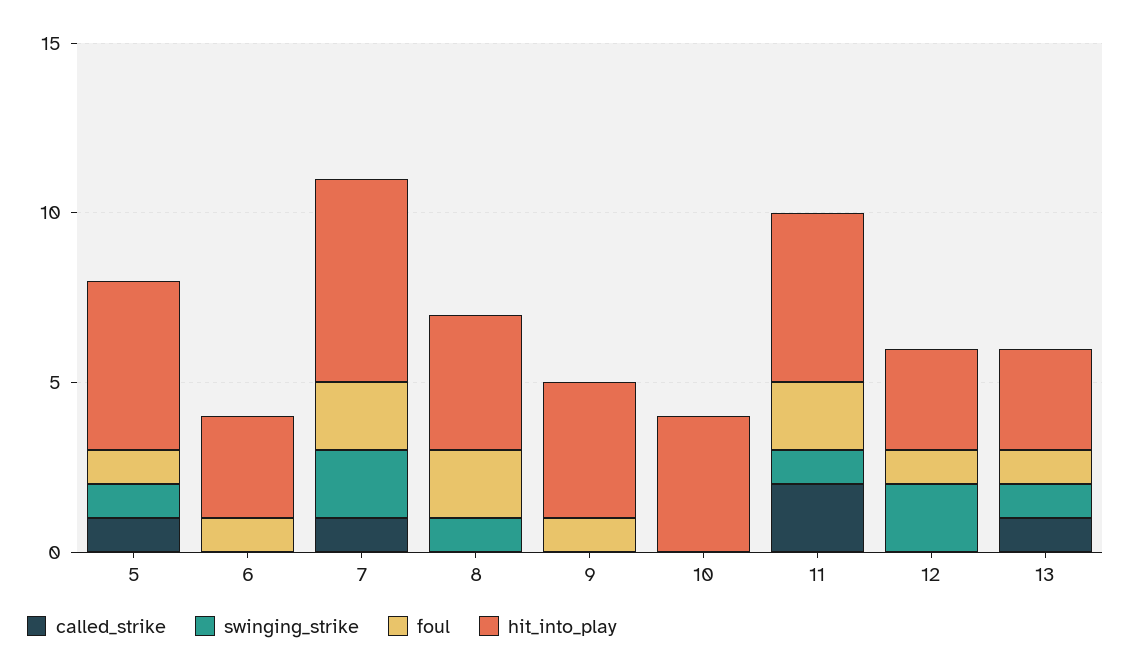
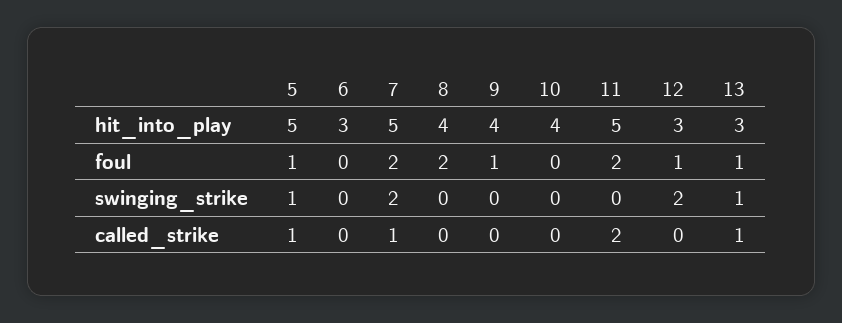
  {
    "called_strike": {
      "5": 1,
      "6": 0,
      "7": 1,
      "8": 0,
      "9": 0,
      "10": 0,
      "11": 2,
      "12": 0,
      "13": 1
    },
    "swinging_strike": {
      "5": 1,
      "6": 0,
      "7": 2,
-     "8": 1,
+     "8": 0,
      "9": 0,
      "10": 0,
-     "11": 1,
+     "11": 0,
      "12": 2,
      "13": 1
    },
    "foul": {
      "5": 1,
-     "6": 1,
+     "6": 0,
      "7": 2,
      "8": 2,
      "9": 1,
      "10": 0,
      "11": 2,
      "12": 1,
      "13": 1
    },
    "hit_into_play": {
      "5": 5,
      "6": 3,
-     "7": 6,
+     "7": 5,
      "8": 4,
      "9": 4,
      "10": 4,
      "11": 5,
      "12": 3,
      "13": 3
    }
  }

